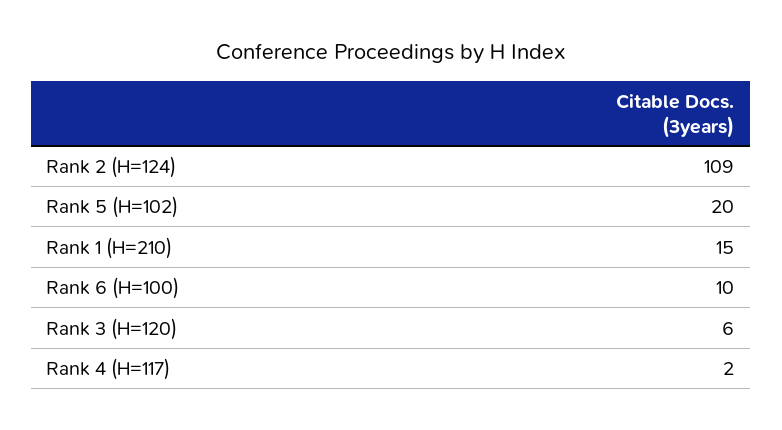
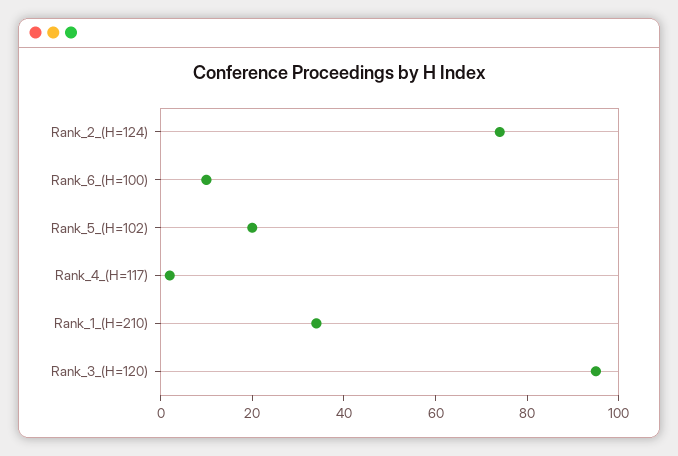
  {
-   "Rank 2 (H=124)": 109,
+   "Rank 2 (H=124)": 75,
    "Rank 5 (H=102)": 20,
-   "Rank 1 (H=210)": 15,
+   "Rank 1 (H=210)": 35,
    "Rank 6 (H=100)": 10,
-   "Rank 3 (H=120)": 6,
+   "Rank 3 (H=120)": 95,
    "Rank 4 (H=117)": 2
  }

